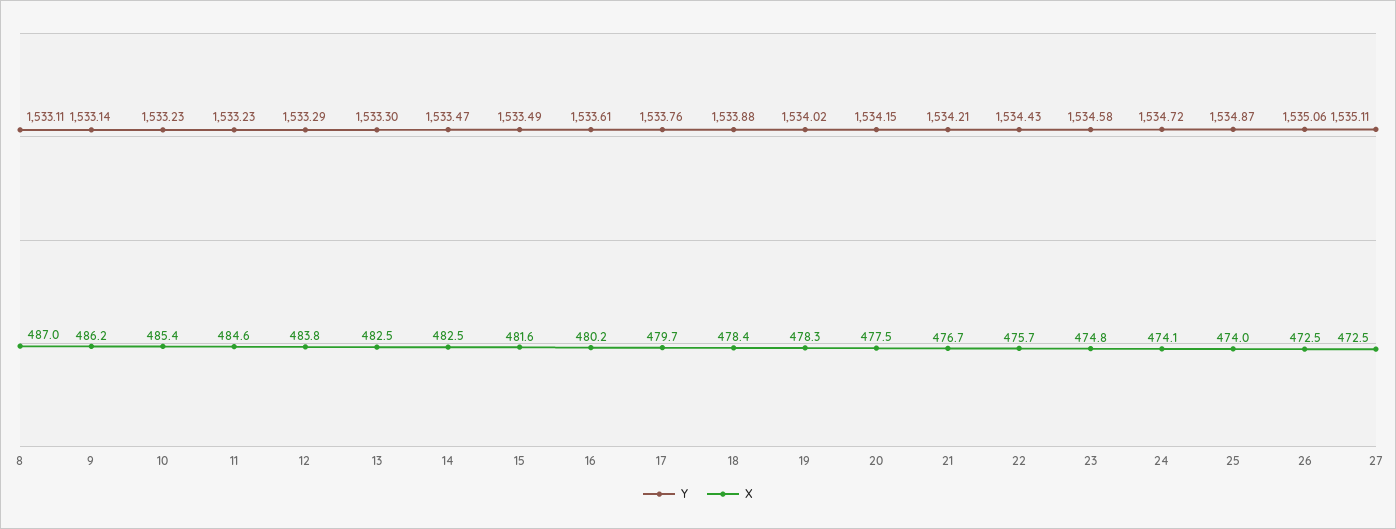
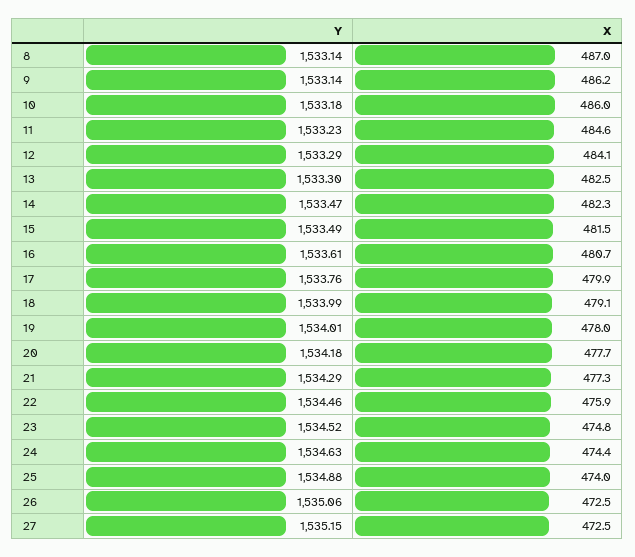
  {
    "Y": {
-     "8": 1533.11,
+     "8": 1533.14,
      "9": 1533.14,
-     "10": 1533.23,
+     "10": 1533.18,
      "11": 1533.23,
      "12": 1533.29,
      "13": 1533.3,
      "14": 1533.47,
      "15": 1533.49,
      "16": 1533.61,
      "17": 1533.76,
-     "18": 1533.88,
+     "18": 1533.99,
-     "19": 1534.02,
+     "19": 1534.01,
-     "20": 1534.15,
+     "20": 1534.18,
-     "21": 1534.21,
+     "21": 1534.29,
-     "22": 1534.43,
+     "22": 1534.46,
-     "23": 1534.58,
+     "23": 1534.52,
-     "24": 1534.72,
+     "24": 1534.63,
-     "25": 1534.87,
+     "25": 1534.88,
      "26": 1535.06,
-     "27": 1535.11
+     "27": 1535.15
    },
    "X": {
      "8": 487,
      "9": 486.2,
-     "10": 485.4,
+     "10": 486,
      "11": 484.6,
-     "12": 483.8,
+     "12": 484.1,
      "13": 482.5,
-     "14": 482.5,
+     "14": 482.3,
-     "15": 481.6,
+     "15": 481.5,
-     "16": 480.2,
+     "16": 480.7,
-     "17": 479.7,
+     "17": 479.9,
-     "18": 478.4,
+     "18": 479.1,
-     "19": 478.3,
+     "19": 478,
-     "20": 477.5,
+     "20": 477.7,
-     "21": 476.7,
+     "21": 477.3,
-     "22": 475.7,
+     "22": 475.9,
      "23": 474.8,
-     "24": 474.1,
+     "24": 474.4,
      "25": 474,
      "26": 472.5,
      "27": 472.5
    }
  }

